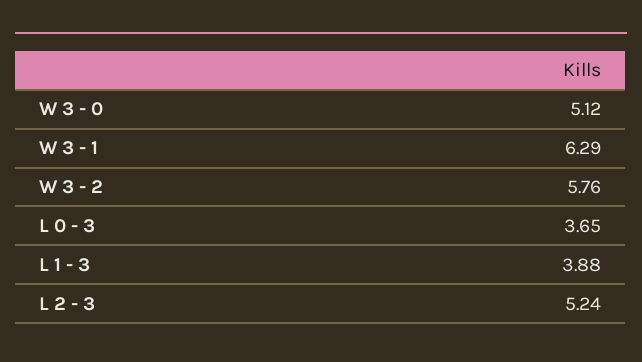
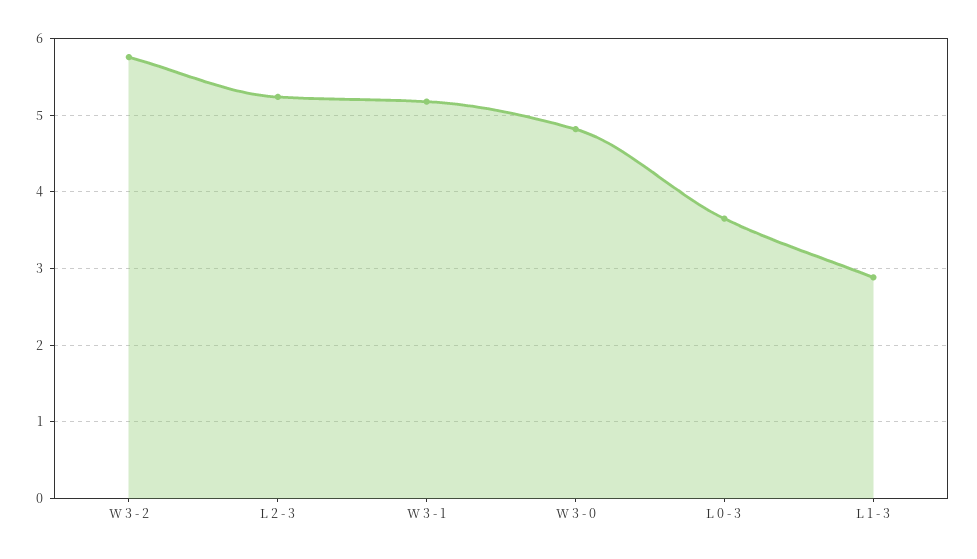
  {
-   "W 3 - 0": 5.12,
+   "W 3 - 0": 4.8,
-   "W 3 - 1": 6.29,
+   "W 3 - 1": 5.2,
    "W 3 - 2": 5.76,
    "L 0 - 3": 3.65,
-   "L 1 - 3": 3.88,
+   "L 1 - 3": 2.9,
    "L 2 - 3": 5.24
  }

